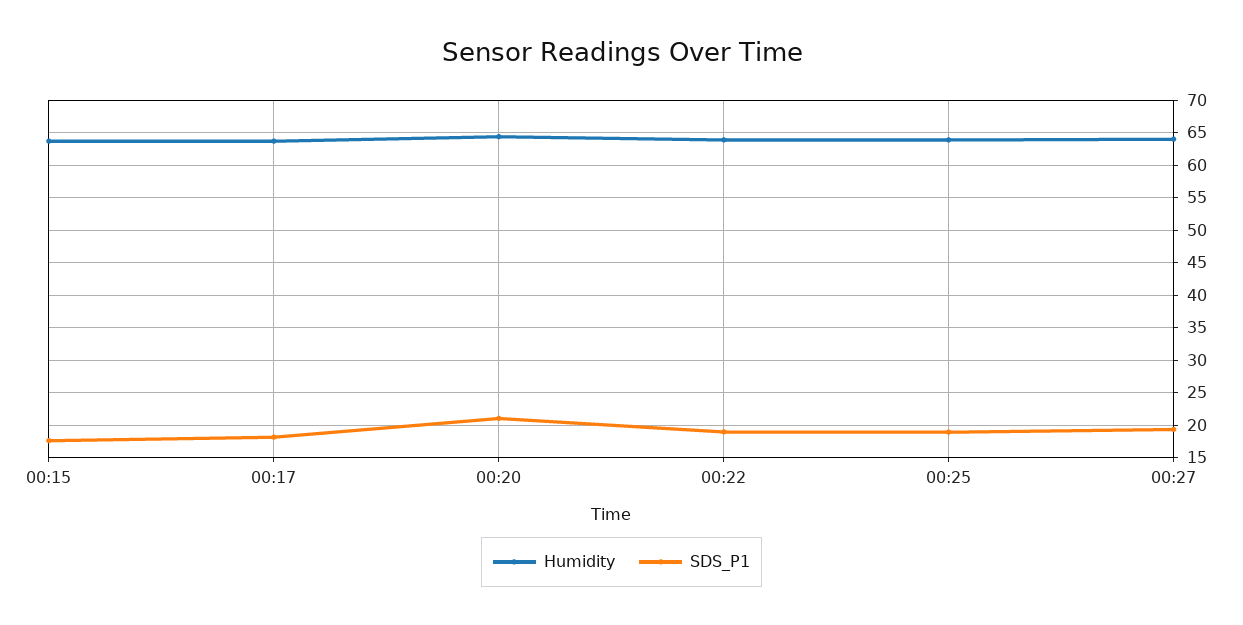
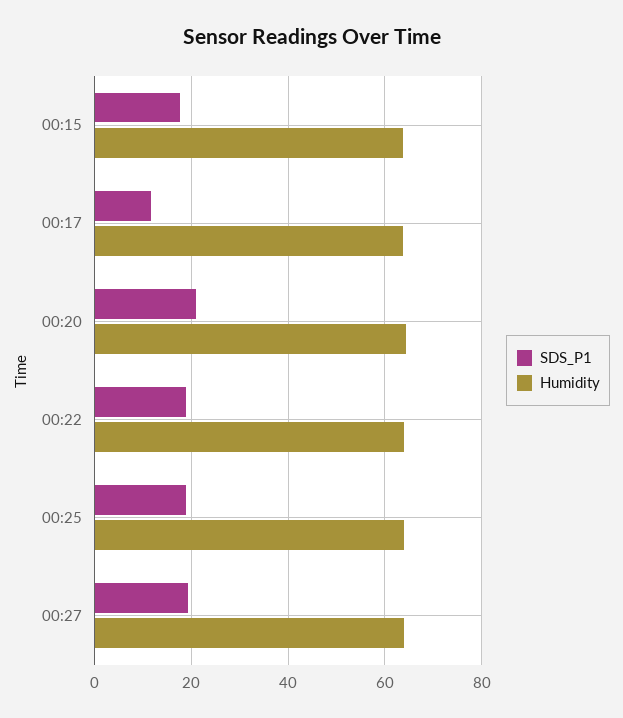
  {
    "Humidity": {
      "00:15": 64,
      "00:17": 64,
      "00:20": 64,
      "00:22": 64,
      "00:25": 64,
      "00:27": 64
    },
    "SDS_P1": {
      "00:15": 18,
-     "00:17": 18,
+     "00:17": 12,
      "00:20": 21,
      "00:22": 19,
      "00:25": 19,
      "00:27": 19
    }
  }

